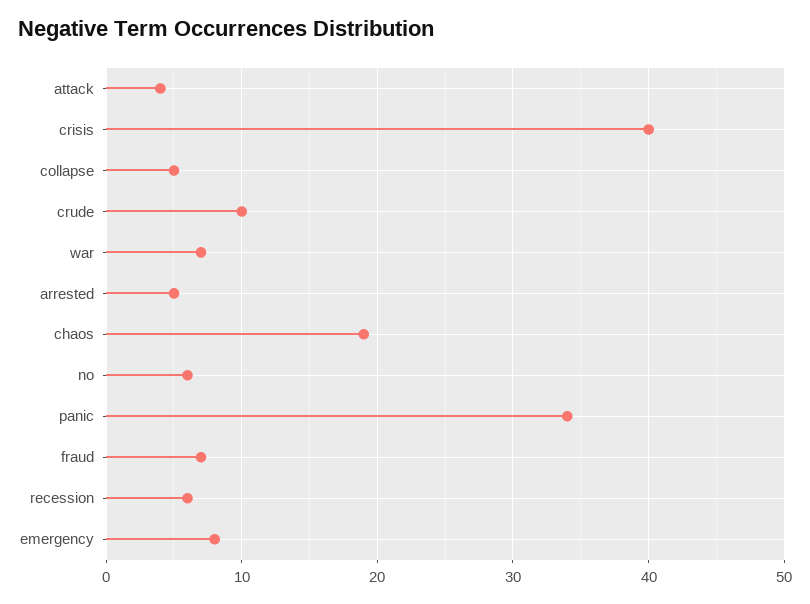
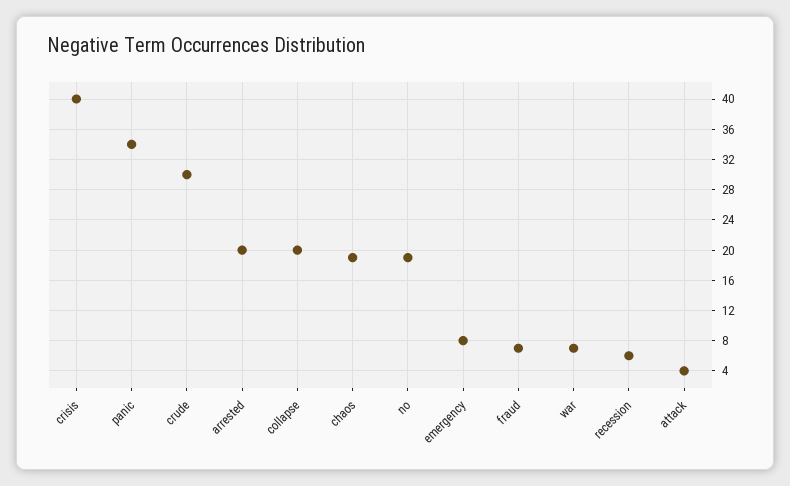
  {
    "attack": 4,
    "crisis": 40,
-   "collapse": 5,
+   "collapse": 20,
-   "crude": 10,
+   "crude": 30,
    "war": 7,
-   "arrested": 5,
+   "arrested": 20,
    "chaos": 19,
-   "no": 6,
+   "no": 19,
    "panic": 34,
    "fraud": 7,
    "recession": 6,
    "emergency": 8
  }

